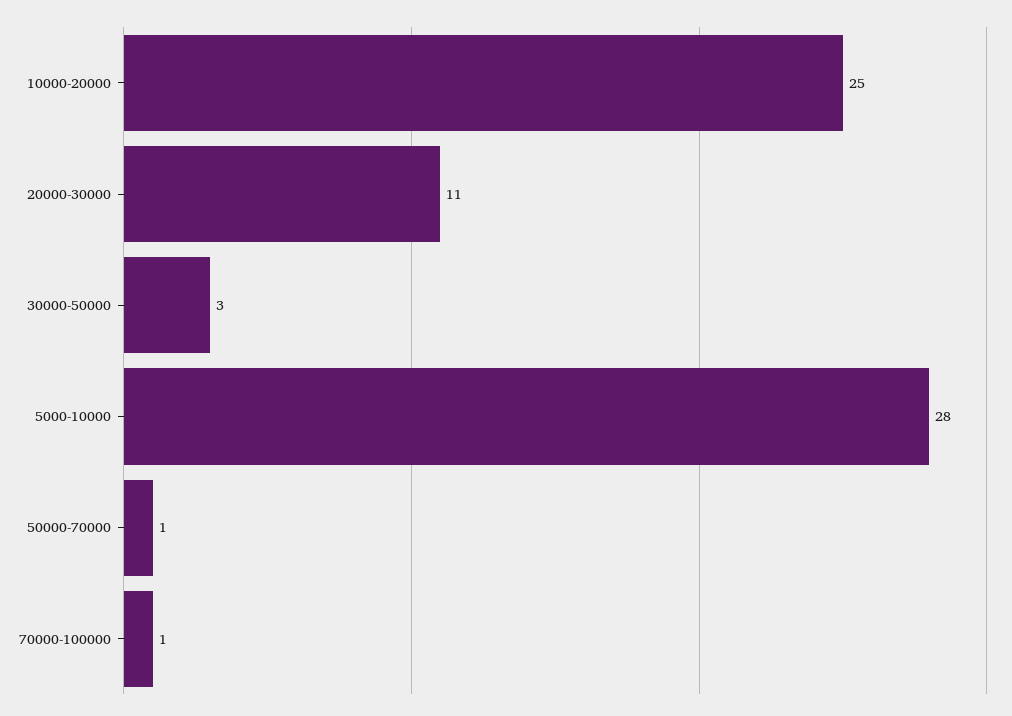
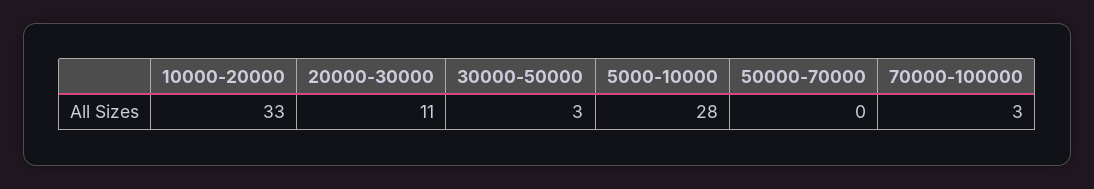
  {
-   "10000-20000": 25,
+   "10000-20000": 33,
    "20000-30000": 11,
    "30000-50000": 3,
    "5000-10000": 28,
-   "50000-70000": 1,
+   "50000-70000": 0,
-   "70000-100000": 1
+   "70000-100000": 3
  }

